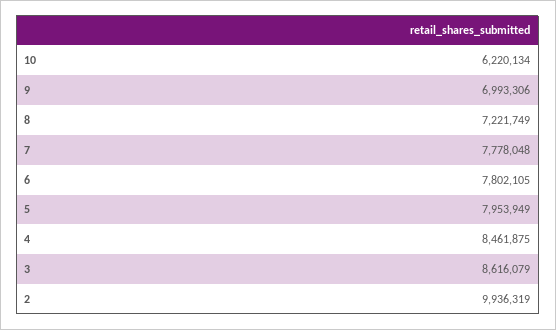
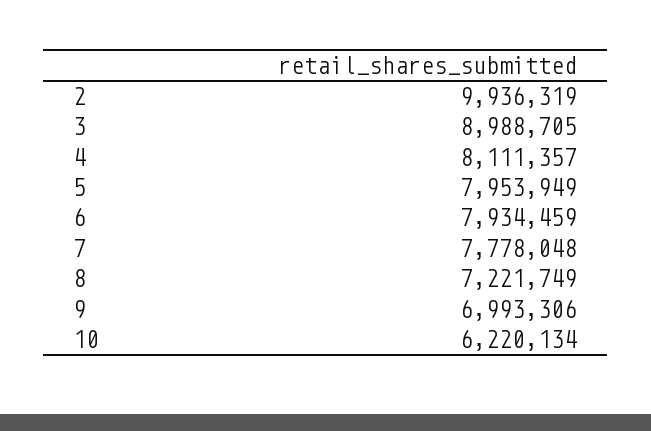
  {
    "10": 6220134,
    "9": 6993306,
    "8": 7221749,
    "7": 7778048,
-   "6": 7802105,
+   "6": 7934459,
    "5": 7953949,
-   "4": 8461875,
+   "4": 8111357,
-   "3": 8616079,
+   "3": 8988705,
    "2": 9936319
  }

